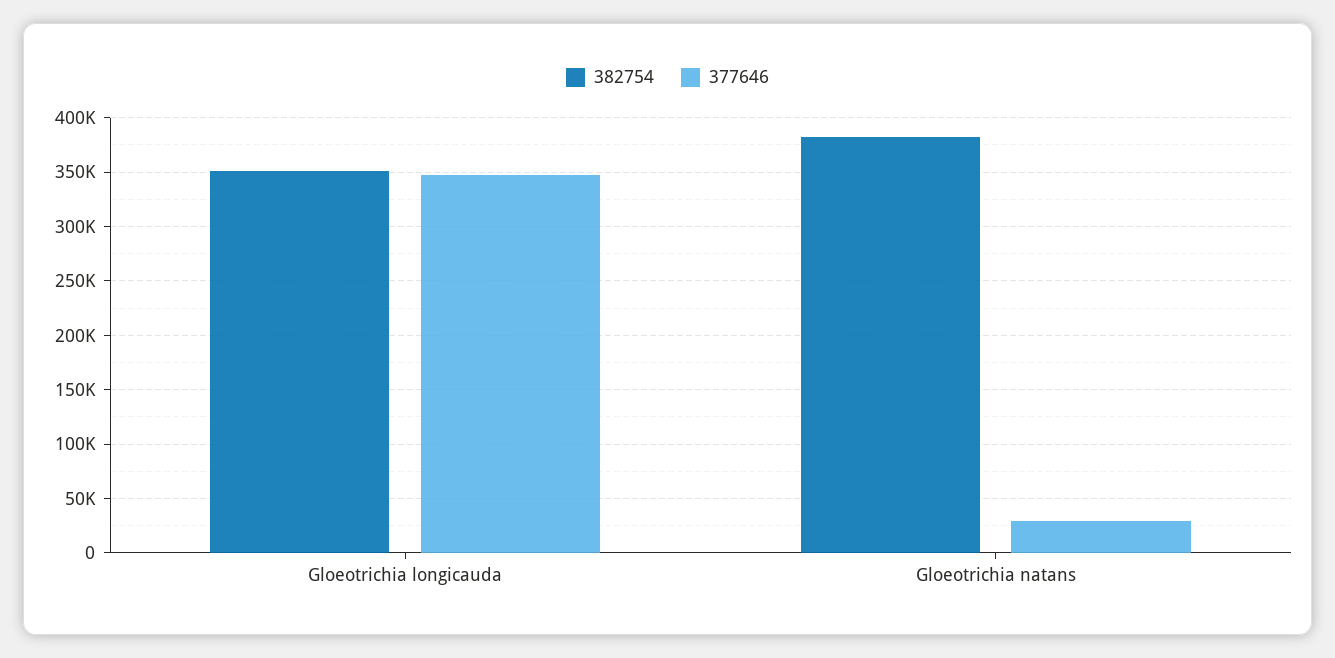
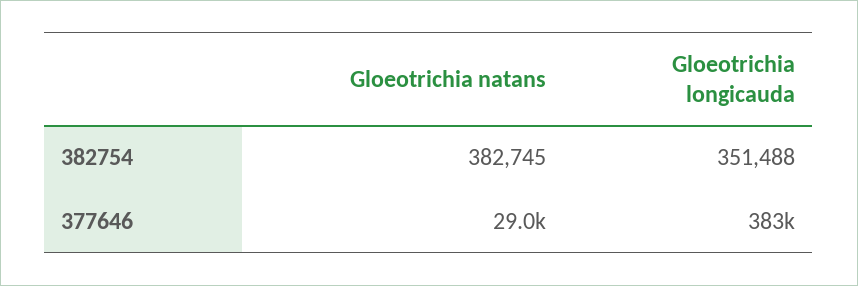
  {
    "382754": {
      "Gloeotrichia longicauda": 351488,
      "Gloeotrichia natans": 382745
    },
    "377646": {
-     "Gloeotrichia longicauda": 350000,
+     "Gloeotrichia longicauda": 383000,
      "Gloeotrichia natans": 29000
    }
  }

